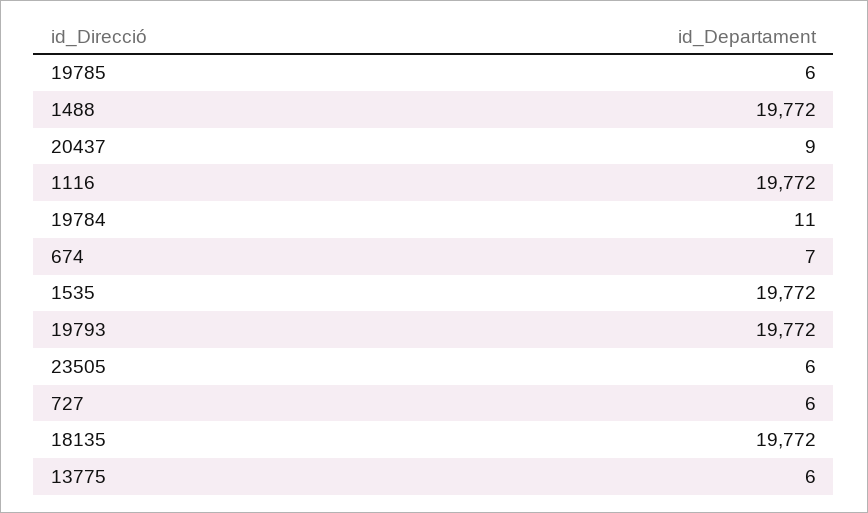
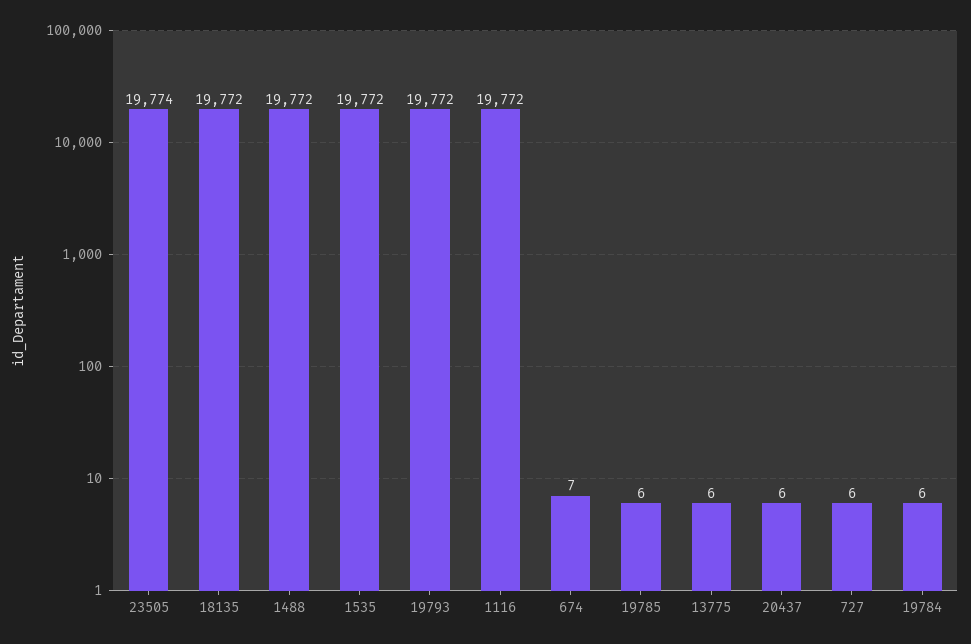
  {
    "19785": 6,
    "1488": 19772,
-   "20437": 9,
+   "20437": 6,
    "1116": 19772,
-   "19784": 11,
+   "19784": 6,
    "674": 7,
    "1535": 19772,
    "19793": 19772,
-   "23505": 6,
+   "23505": 19774,
    "727": 6,
    "18135": 19772,
    "13775": 6
  }

